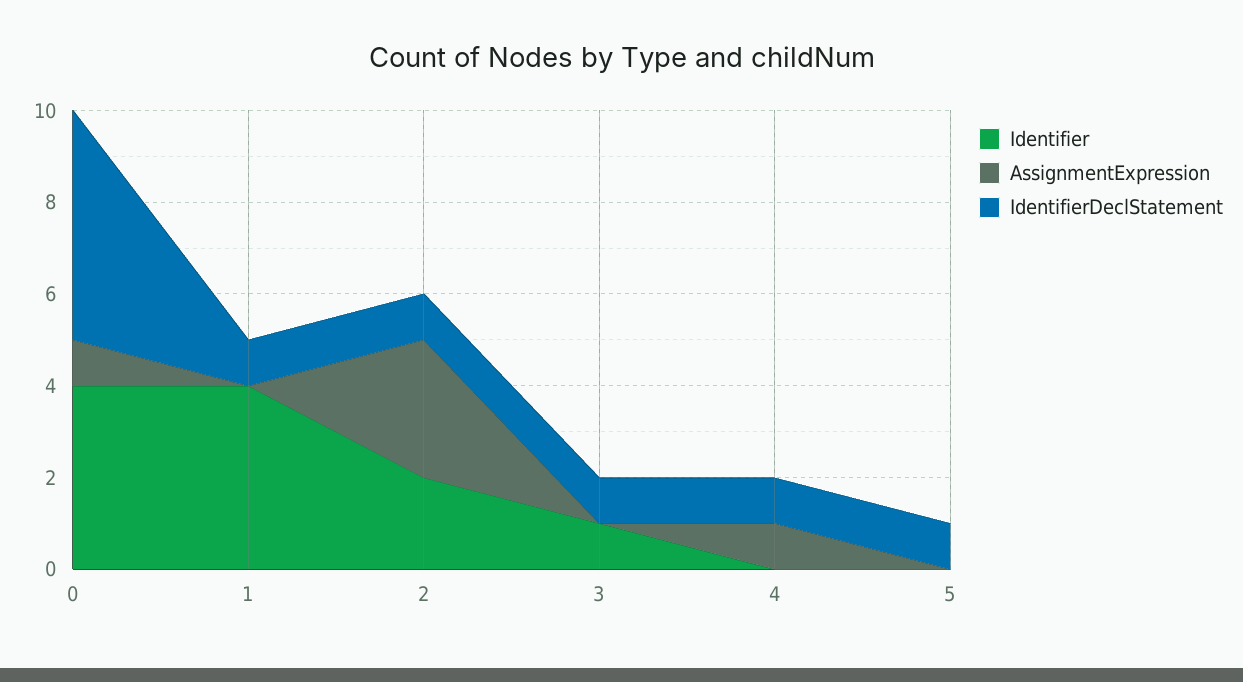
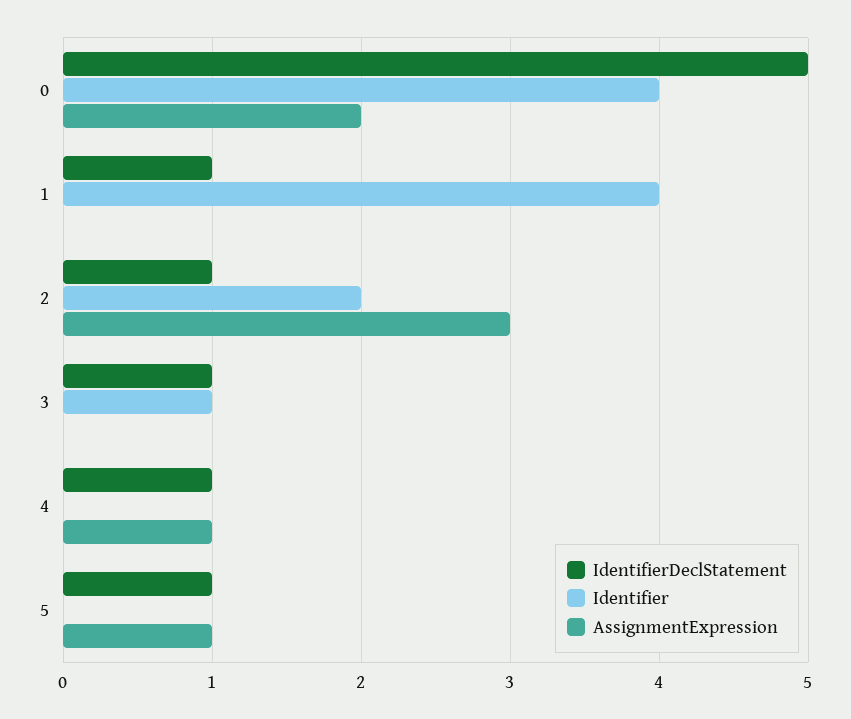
  {
    "Identifier": {
      "0": 4,
      "1": 4,
      "2": 2,
      "3": 1,
      "4": 0,
      "5": 0
    },
    "AssignmentExpression": {
-     "0": 1,
+     "0": 2,
      "1": 0,
      "2": 3,
      "3": 0,
      "4": 1,
-     "5": 0
+     "5": 1
    },
    "IdentifierDeclStatement": {
      "0": 5,
      "1": 1,
      "2": 1,
      "3": 1,
      "4": 1,
      "5": 1
    }
  }

